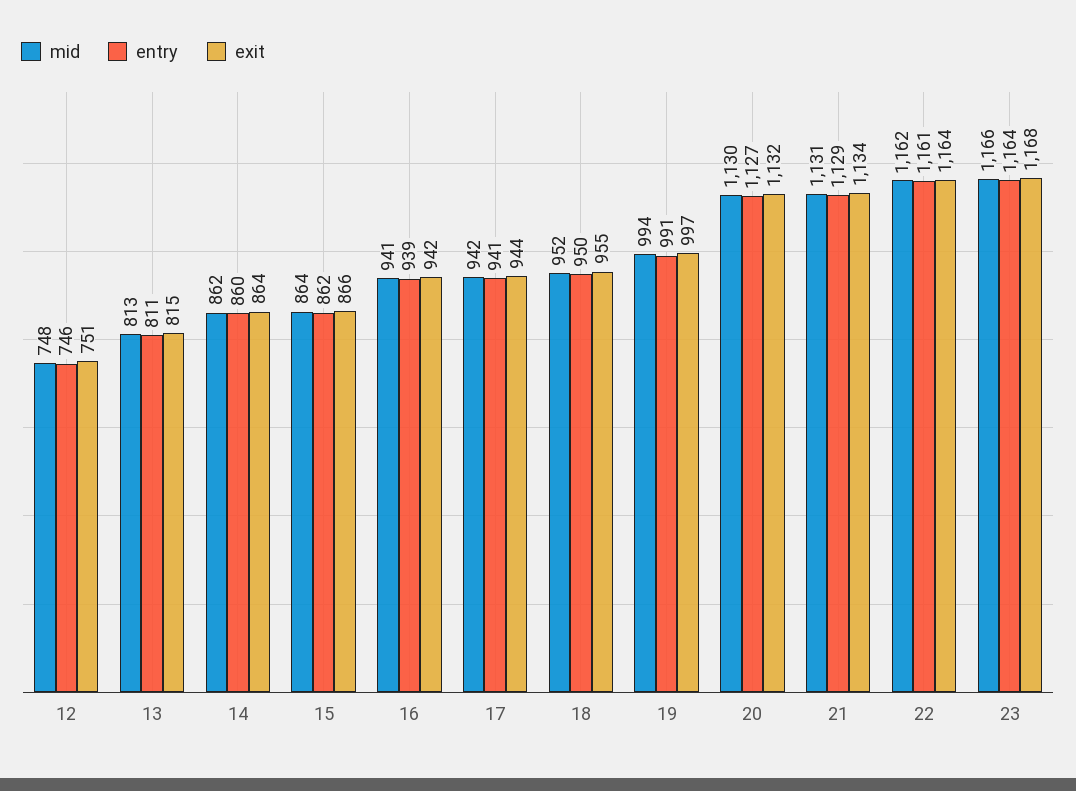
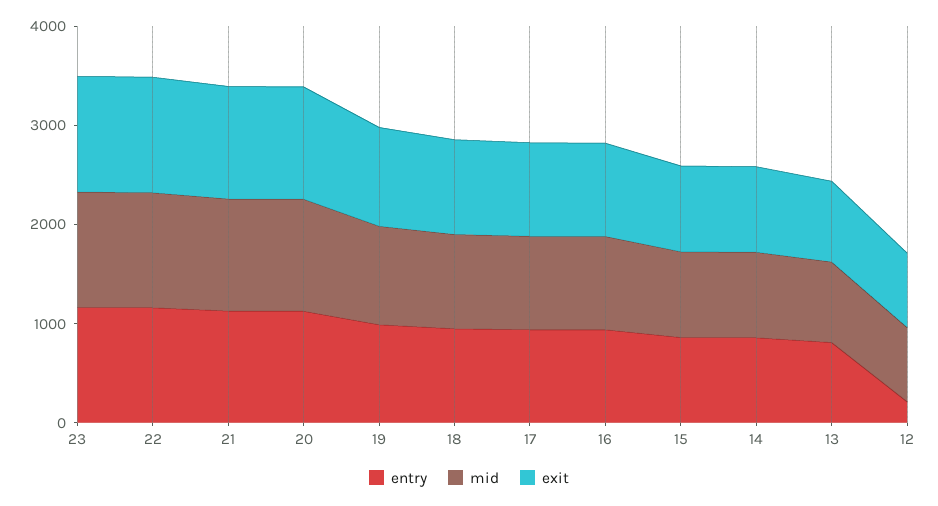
  {
    "mid": {
      "12": 748,
      "13": 813,
      "14": 862,
      "15": 864,
      "16": 941,
      "17": 942,
      "18": 952,
      "19": 994,
      "20": 1130,
      "21": 1131,
      "22": 1162,
      "23": 1166
    },
    "entry": {
-     "12": 746,
+     "12": 200,
      "13": 811,
      "14": 860,
      "15": 862,
      "16": 939,
      "17": 941,
      "18": 950,
      "19": 991,
      "20": 1127,
      "21": 1129,
      "22": 1161,
      "23": 1164
    },
    "exit": {
      "12": 751,
      "13": 815,
      "14": 864,
      "15": 866,
      "16": 942,
      "17": 944,
      "18": 955,
      "19": 997,
      "20": 1132,
      "21": 1134,
      "22": 1164,
      "23": 1168
    }
  }

